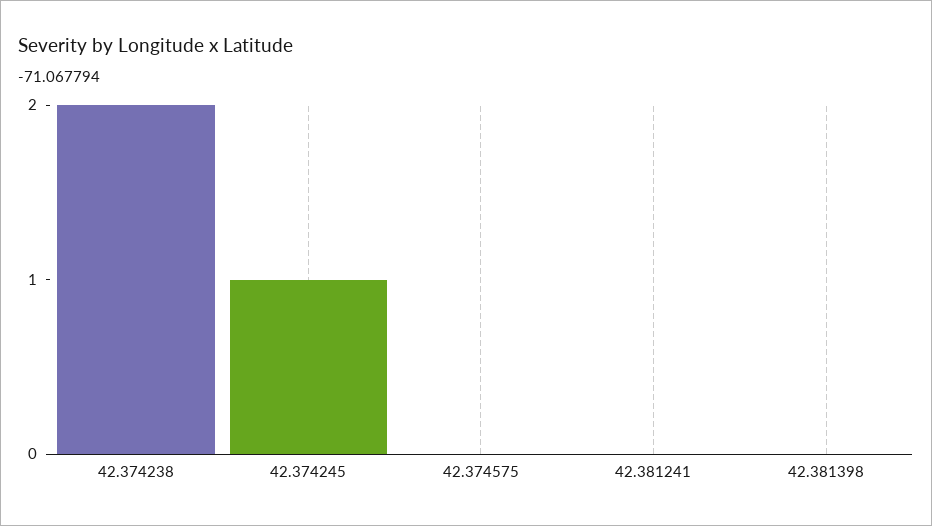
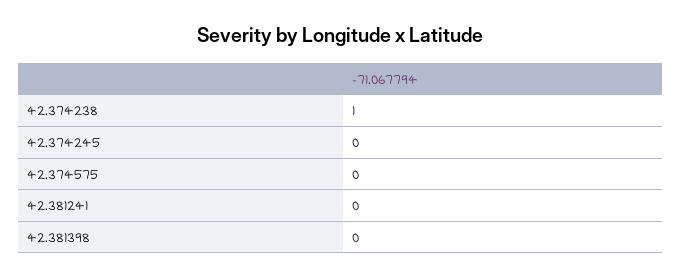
  {
-   "42.374238": 2,
+   "42.374238": 1,
-   "42.374245": 1,
+   "42.374245": 0,
    "42.374575": 0,
    "42.381241": 0,
    "42.381398": 0
  }

